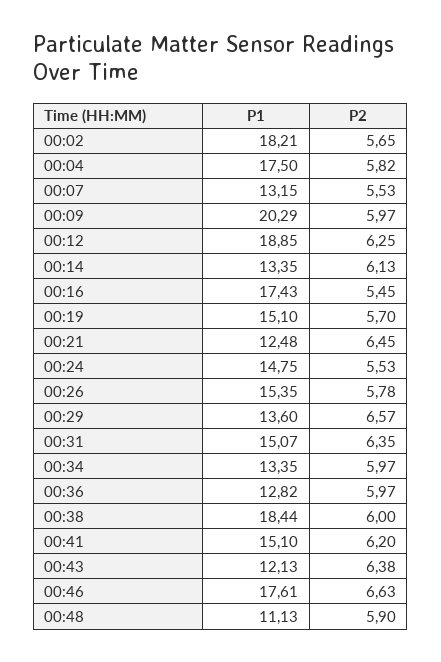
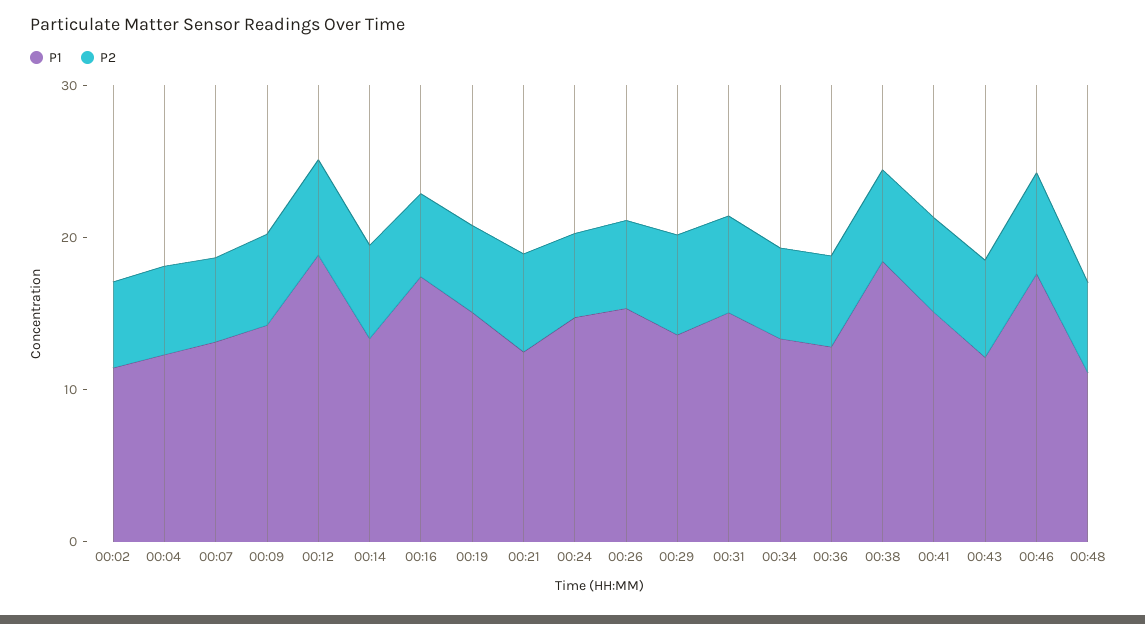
  {
    "P1": {
-     "00:02": 18.21,
+     "00:02": 12,
-     "00:04": 17.5,
+     "00:04": 12,
      "00:07": 13.15,
-     "00:09": 20.29,
+     "00:09": 14,
      "00:12": 18.85,
      "00:14": 13.35,
      "00:16": 17.43,
      "00:19": 15.1,
      "00:21": 12.48,
      "00:24": 14.75,
      "00:26": 15.35,
      "00:29": 13.6,
      "00:31": 15.07,
      "00:34": 13.35,
      "00:36": 12.82,
      "00:38": 18.44,
      "00:41": 15.1,
      "00:43": 12.13,
      "00:46": 17.61,
      "00:48": 11.13
    },
    "P2": {
      "00:02": 5.65,
      "00:04": 5.82,
      "00:07": 5.53,
      "00:09": 5.97,
      "00:12": 6.25,
      "00:14": 6.13,
      "00:16": 5.45,
      "00:19": 5.7,
      "00:21": 6.45,
      "00:24": 5.53,
      "00:26": 5.78,
      "00:29": 6.57,
      "00:31": 6.35,
      "00:34": 5.97,
      "00:36": 5.97,
      "00:38": 6,
      "00:41": 6.2,
      "00:43": 6.38,
      "00:46": 6.63,
      "00:48": 5.9
    }
  }

